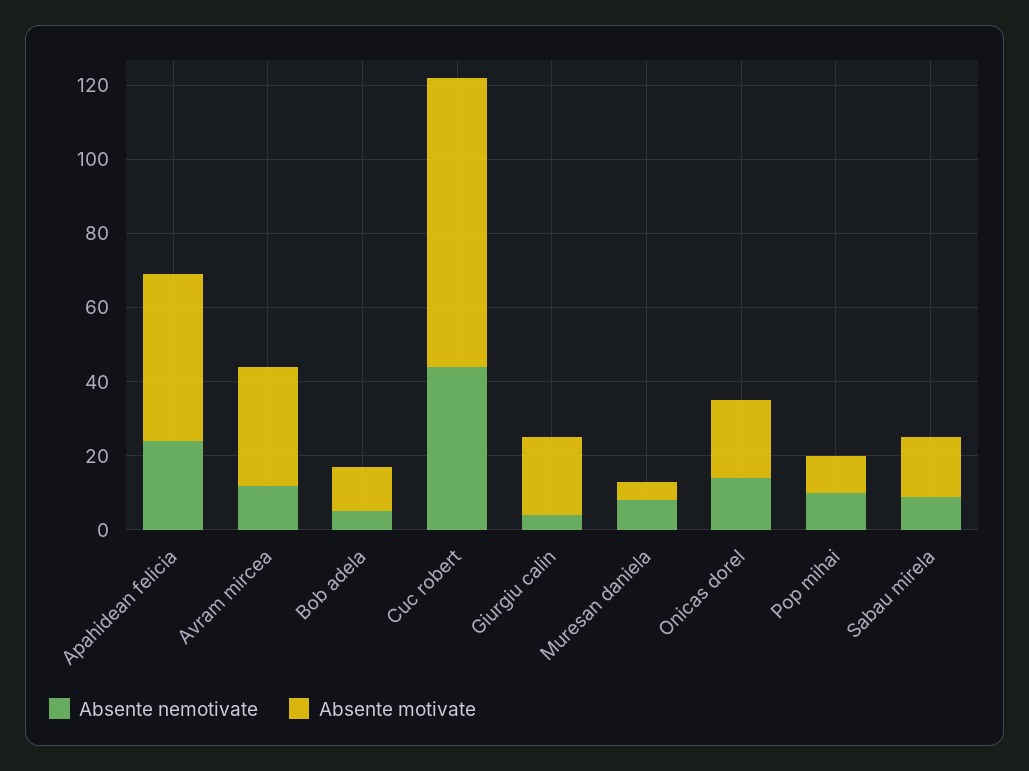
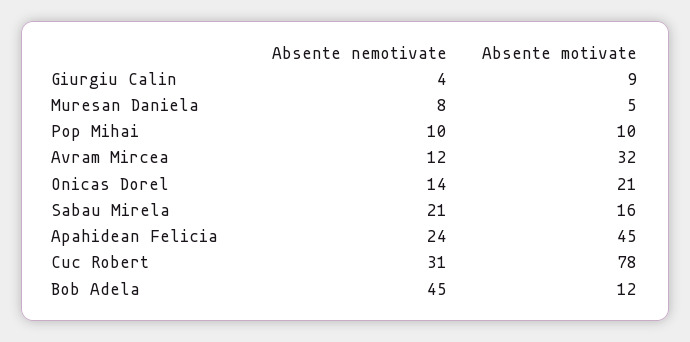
  {
    "Absente nemotivate": {
      "Apahidean felicia": 24,
      "Avram mircea": 12,
-     "Bob adela": 5,
+     "Bob adela": 45,
-     "Cuc robert": 45,
+     "Cuc robert": 31,
      "Giurgiu calin": 4,
      "Muresan daniela": 8,
      "Onicas dorel": 14,
      "Pop mihai": 10,
-     "Sabau mirela": 10
+     "Sabau mirela": 21
    },
    "Absente motivate": {
      "Apahidean felicia": 45,
      "Avram mircea": 32,
      "Bob adela": 12,
      "Cuc robert": 78,
-     "Giurgiu calin": 20,
+     "Giurgiu calin": 9,
      "Muresan daniela": 5,
      "Onicas dorel": 21,
      "Pop mihai": 10,
      "Sabau mirela": 16
    }
  }

